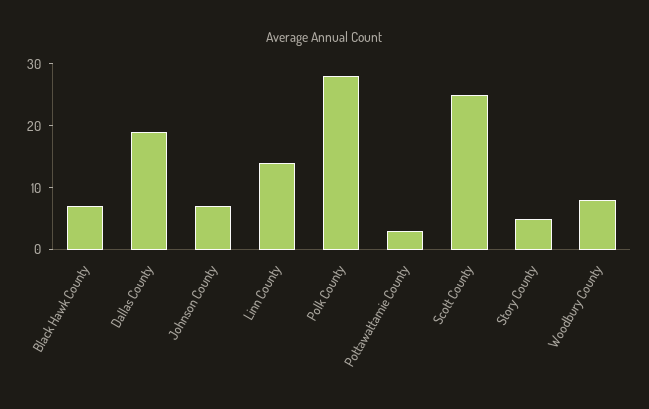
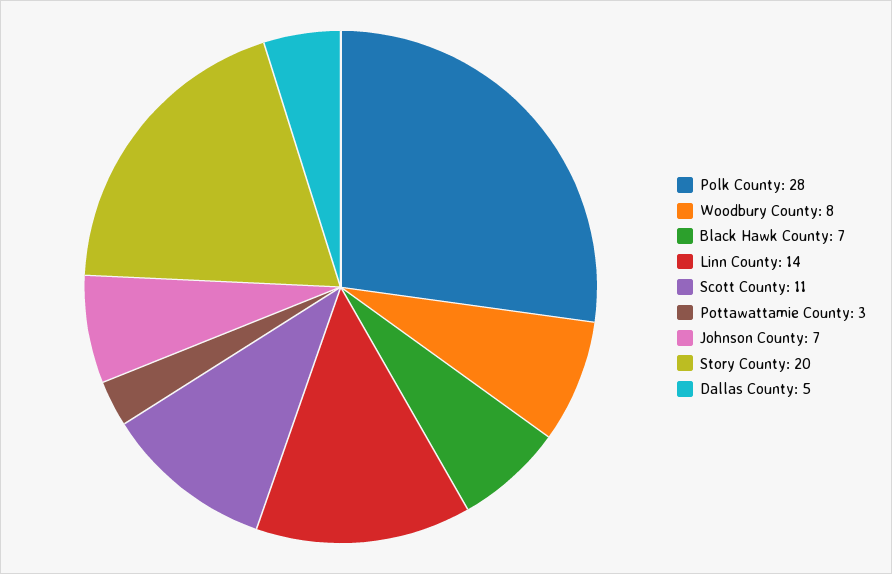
  {
    "Black Hawk County": 7,
-   "Dallas County": 20,
+   "Dallas County": 5,
    "Johnson County": 7,
    "Linn County": 14,
    "Polk County": 28,
    "Pottawattamie County": 3,
-   "Scott County": 25,
+   "Scott County": 11,
-   "Story County": 5,
+   "Story County": 20,
    "Woodbury County": 8
  }

